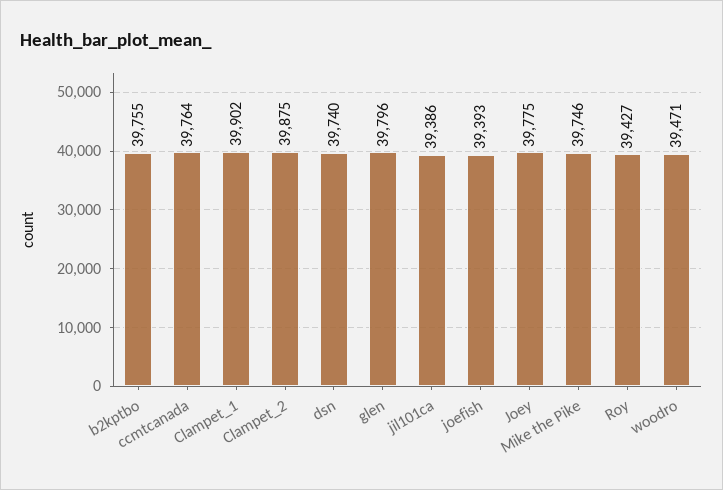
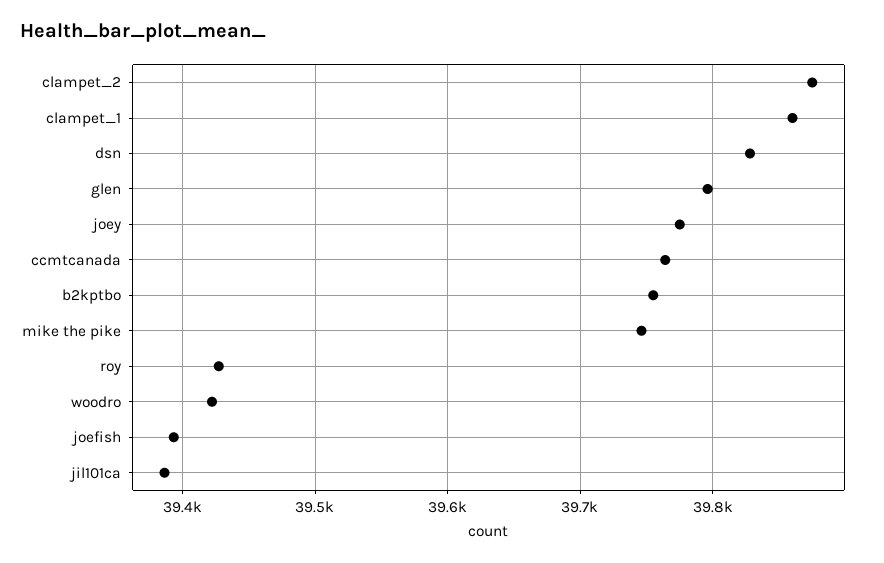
  {
    "b2kptbo": 39755,
    "ccmtcanada": 39764,
-   "Clampet_1": 39902,
+   "Clampet_1": 39860,
    "Clampet_2": 39875,
-   "dsn": 39740,
+   "dsn": 39830,
    "glen": 39796,
    "jil101ca": 39386,
    "joefish": 39393,
    "Joey": 39775,
    "Mike the Pike": 39746,
    "Roy": 39427,
-   "woodro": 39471
+   "woodro": 39420
  }

